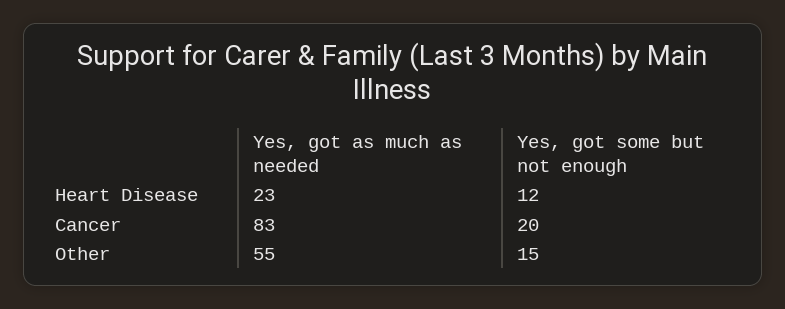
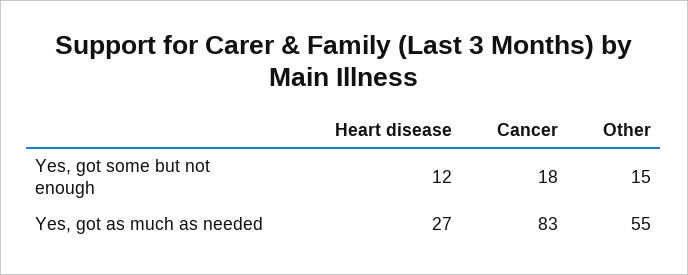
  {
    "Yes, got as much as needed": {
-     "Heart Disease": 23,
+     "Heart Disease": 27,
      "Cancer": 83,
      "Other": 55
    },
    "Yes, got some but not enough": {
      "Heart Disease": 12,
-     "Cancer": 20,
+     "Cancer": 18,
      "Other": 15
    }
  }

